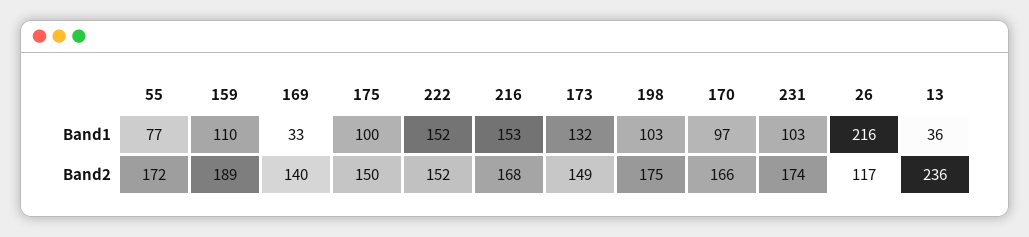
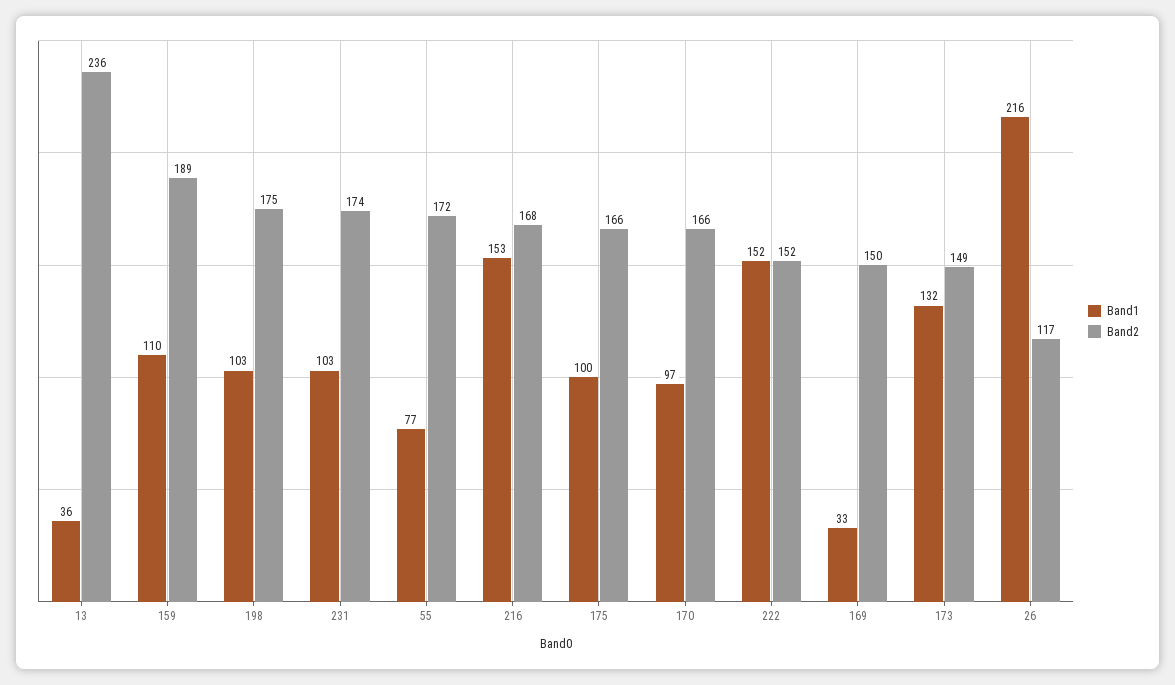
  {
    "Band1": {
      "55": 77,
      "159": 110,
      "169": 33,
      "175": 100,
      "222": 152,
      "216": 153,
      "173": 132,
      "198": 103,
      "170": 97,
      "231": 103,
      "26": 216,
      "13": 36
    },
    "Band2": {
      "55": 172,
      "159": 189,
-     "169": 140,
+     "169": 150,
-     "175": 150,
+     "175": 166,
      "222": 152,
      "216": 168,
      "173": 149,
      "198": 175,
      "170": 166,
      "231": 174,
      "26": 117,
      "13": 236
    }
  }

